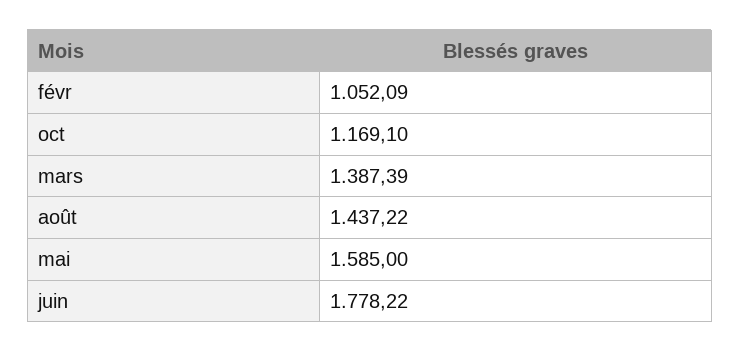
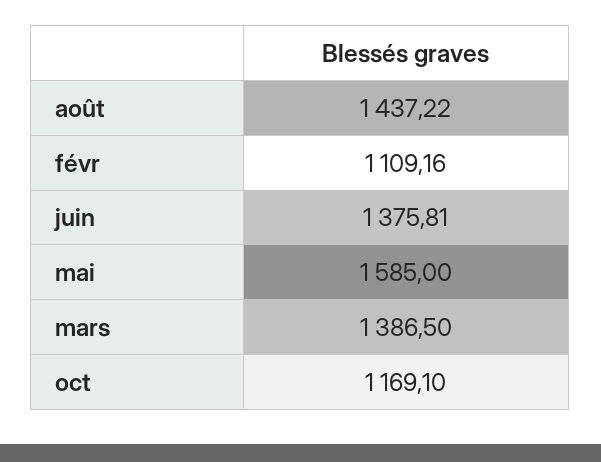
  {
-   "févr": 1052.09,
+   "févr": 1109.16,
    "oct": 1169.1,
-   "mars": 1387.39,
+   "mars": 1386.5,
    "août": 1437.22,
    "mai": 1585,
-   "juin": 1778.22
+   "juin": 1375.81
  }

